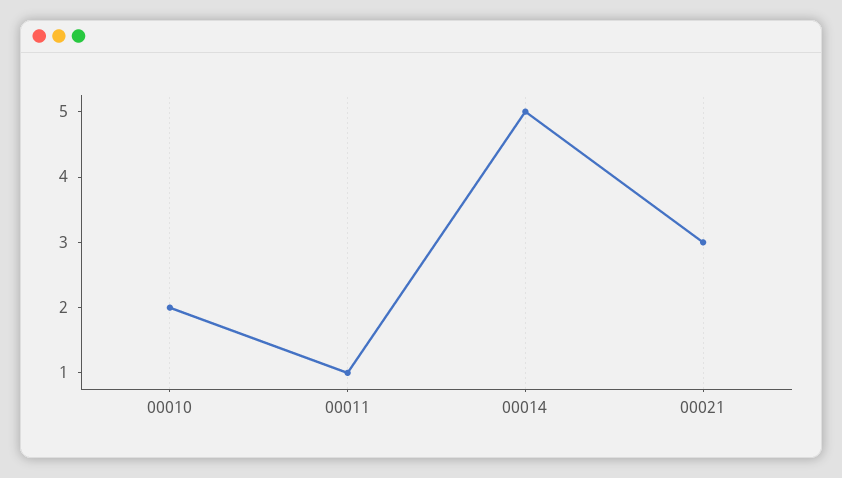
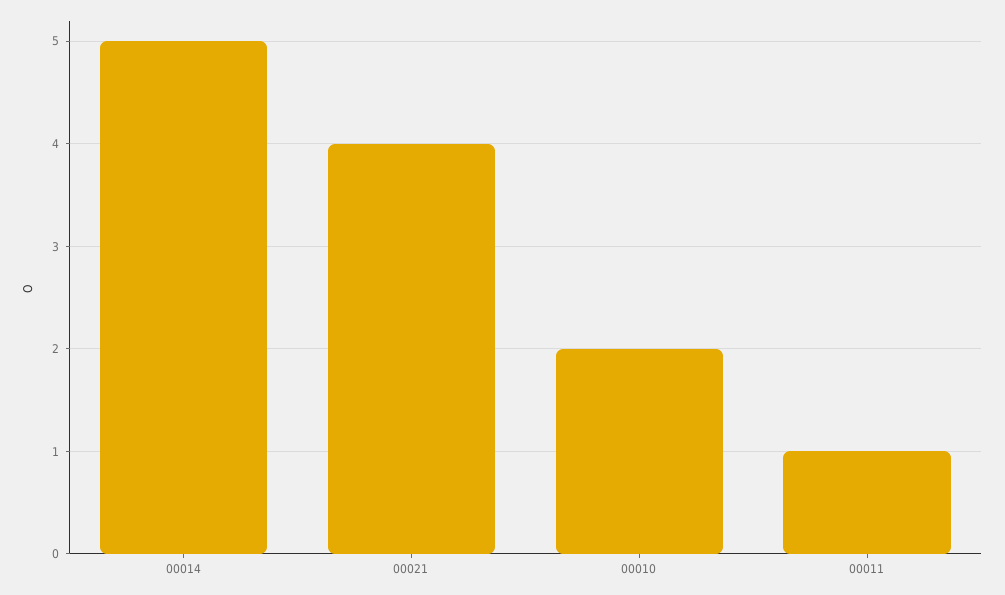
  {
    "00010": 2,
    "00011": 1,
    "00014": 5,
-   "00021": 3
+   "00021": 4
  }

